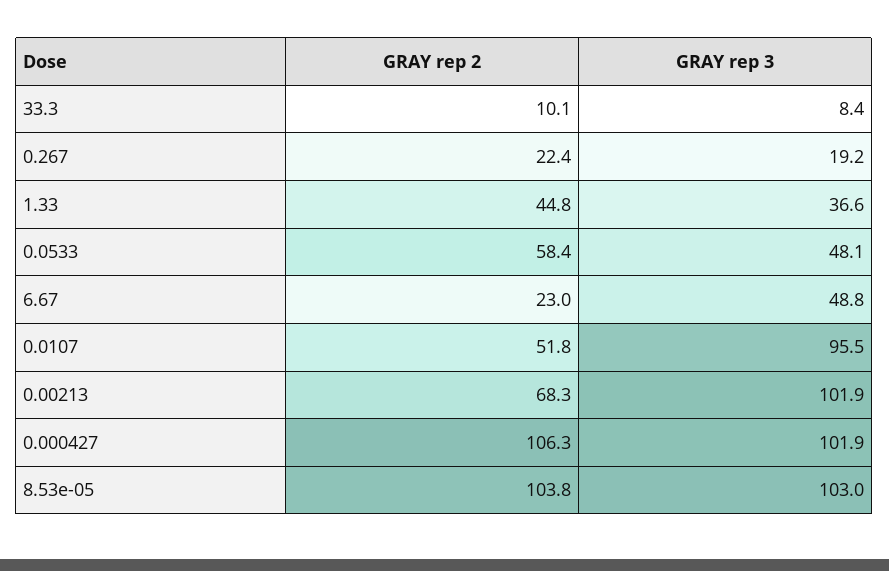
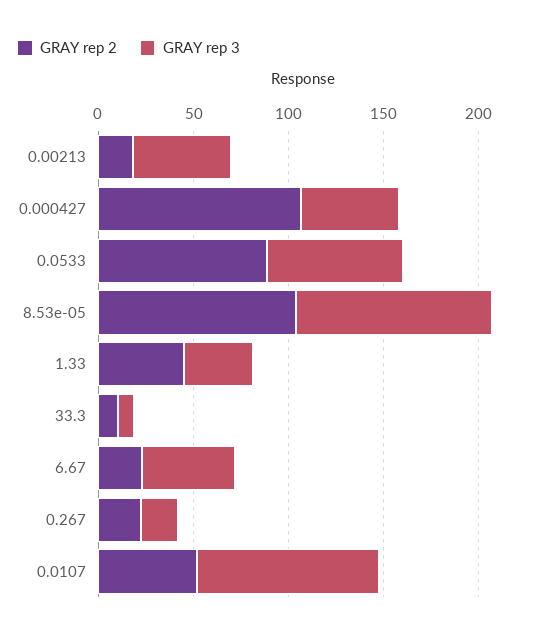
  {
    "GRAY rep 2": {
      "33.3": 10.1,
      "0.267": 22.4,
      "1.33": 44.8,
-     "0.0533": 58.4,
+     "0.0533": 90,
      "6.67": 23,
      "0.0107": 51.8,
-     "0.00213": 68.3,
+     "0.00213": 20,
      "0.000427": 106.3,
      "8.53e-05": 103.8
    },
    "GRAY rep 3": {
      "33.3": 8.4,
      "0.267": 19.2,
      "1.33": 36.6,
-     "0.0533": 48.1,
+     "0.0533": 70,
      "6.67": 48.8,
      "0.0107": 95.5,
-     "0.00213": 101.9,
+     "0.00213": 50,
-     "0.000427": 101.9,
+     "0.000427": 50,
      "8.53e-05": 103
    }
  }

